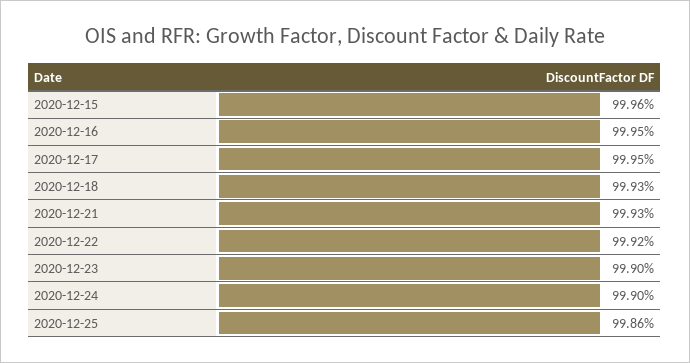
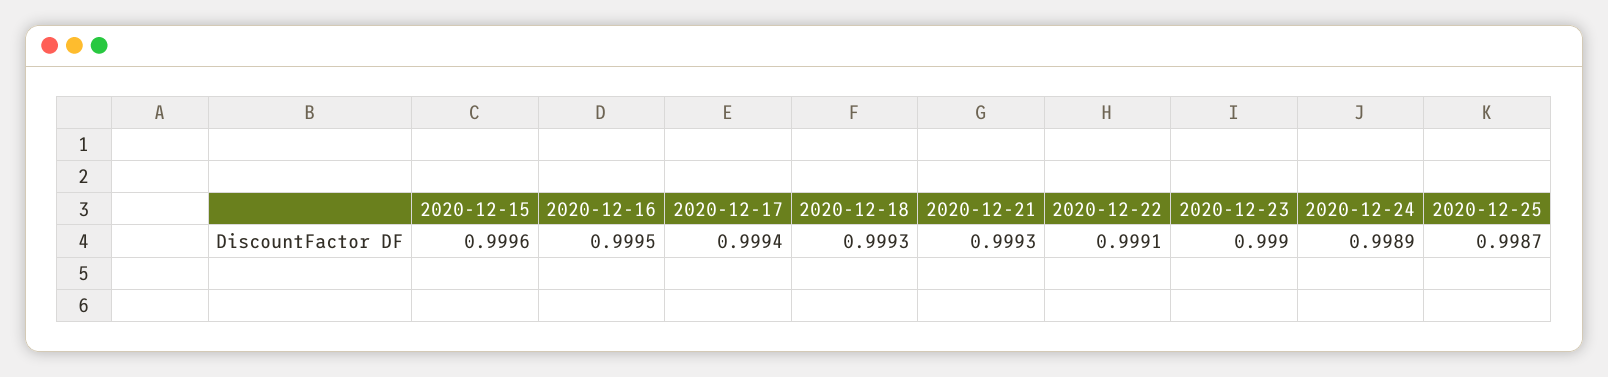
  {
    "2020-12-15": 0.9996,
    "2020-12-16": 0.9995,
-   "2020-12-17": 0.9995,
+   "2020-12-17": 0.9994,
    "2020-12-18": 0.9993,
    "2020-12-21": 0.9993,
-   "2020-12-22": 0.9992,
+   "2020-12-22": 0.9991,
    "2020-12-23": 0.999,
-   "2020-12-24": 0.999,
+   "2020-12-24": 0.9989,
-   "2020-12-25": 0.9986
+   "2020-12-25": 0.9987
  }

